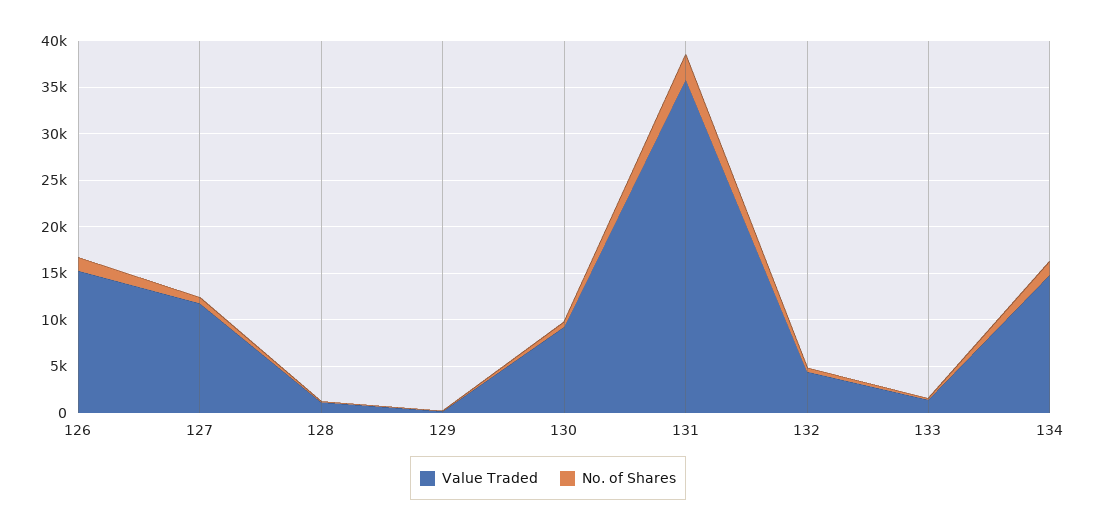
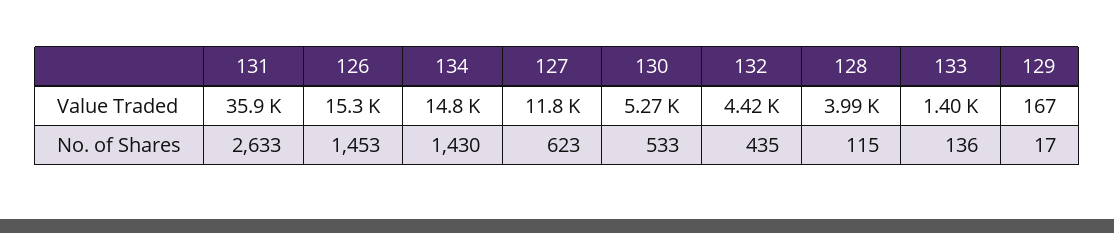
  {
    "Value Traded": {
      "126": 15300,
      "127": 11800,
-     "128": 1000,
+     "128": 3990,
      "129": 167,
-     "130": 9000,
+     "130": 5270,
      "131": 35900,
      "132": 4420,
      "133": 1400,
      "134": 14800
    },
    "No. of Shares": {
      "126": 1453,
      "127": 623,
      "128": 115,
      "129": 17,
      "130": 533,
      "131": 2633,
      "132": 435,
      "133": 136,
      "134": 1430
    }
  }

